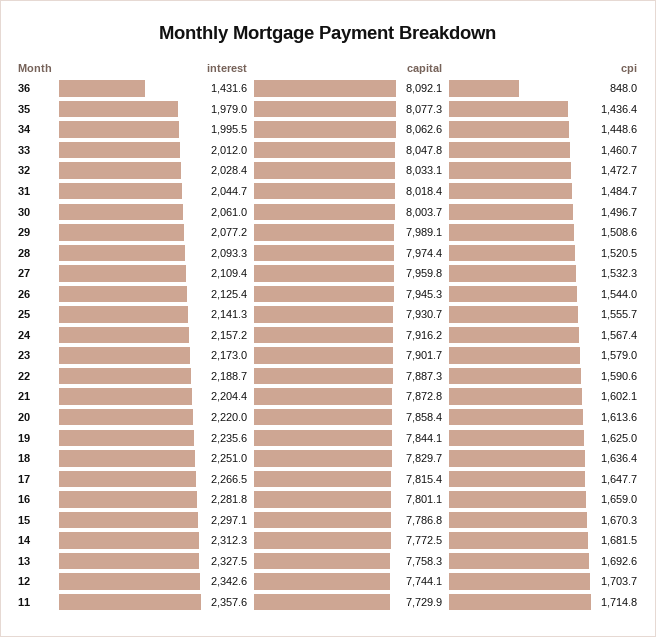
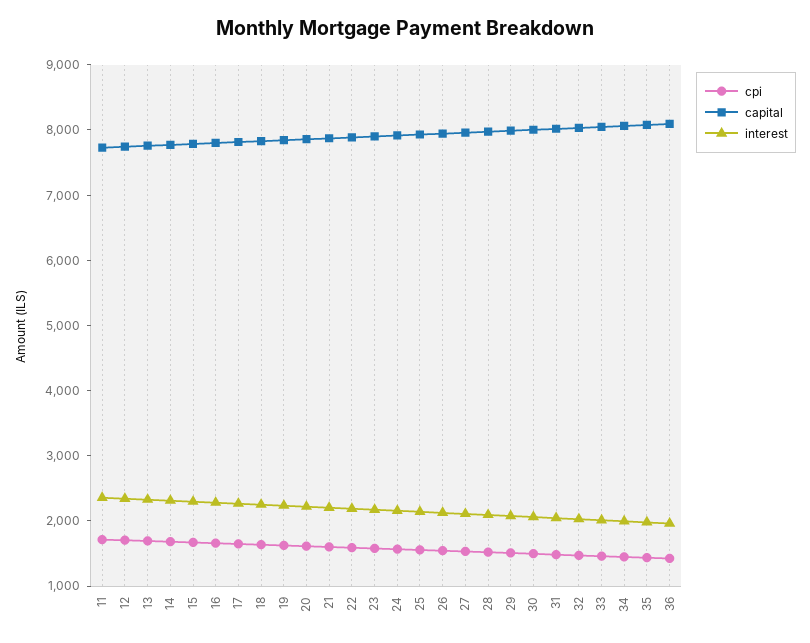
  {
    "interest": {
-     "36": 1431.6,
+     "36": 2000,
      "35": 1979,
      "34": 1995.5,
      "33": 2012,
      "32": 2028.4,
      "31": 2044.7,
      "30": 2061,
      "29": 2077.2,
      "28": 2093.3,
      "27": 2109.4,
      "26": 2125.4,
      "25": 2141.3,
      "24": 2157.2,
      "23": 2173,
      "22": 2188.7,
      "21": 2204.4,
      "20": 2220,
      "19": 2235.6,
      "18": 2251,
      "17": 2266.5,
      "16": 2281.8,
      "15": 2297.1,
      "14": 2312.3,
      "13": 2327.5,
      "12": 2342.6,
      "11": 2357.6
    },
    "capital": {
      "36": 8092.1,
      "35": 8077.3,
      "34": 8062.6,
      "33": 8047.8,
      "32": 8033.1,
      "31": 8018.4,
      "30": 8003.7,
      "29": 7989.1,
      "28": 7974.4,
      "27": 7959.8,
      "26": 7945.3,
      "25": 7930.7,
      "24": 7916.2,
      "23": 7901.7,
      "22": 7887.3,
      "21": 7872.8,
      "20": 7858.4,
      "19": 7844.1,
      "18": 7829.7,
      "17": 7815.4,
      "16": 7801.1,
      "15": 7786.8,
      "14": 7772.5,
      "13": 7758.3,
      "12": 7744.1,
      "11": 7729.9
    },
    "cpi": {
-     "36": 848,
+     "36": 1400,
      "35": 1436.4,
      "34": 1448.6,
      "33": 1460.7,
      "32": 1472.7,
      "31": 1484.7,
      "30": 1496.7,
      "29": 1508.6,
      "28": 1520.5,
      "27": 1532.3,
      "26": 1544,
      "25": 1555.7,
      "24": 1567.4,
      "23": 1579,
      "22": 1590.6,
      "21": 1602.1,
      "20": 1613.6,
      "19": 1625,
      "18": 1636.4,
      "17": 1647.7,
      "16": 1659,
      "15": 1670.3,
      "14": 1681.5,
      "13": 1692.6,
      "12": 1703.7,
      "11": 1714.8
    }
  }

